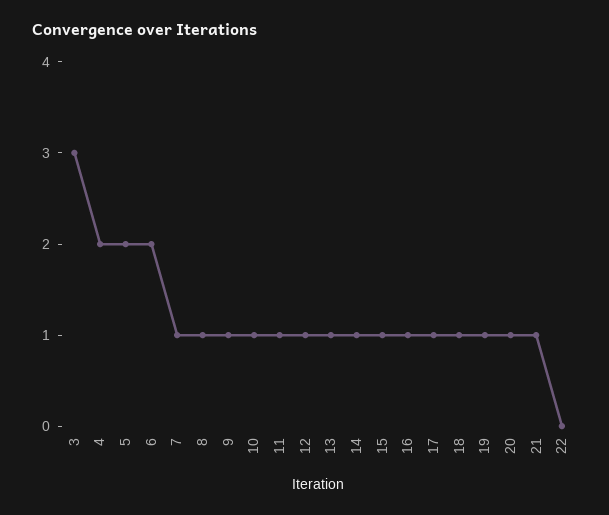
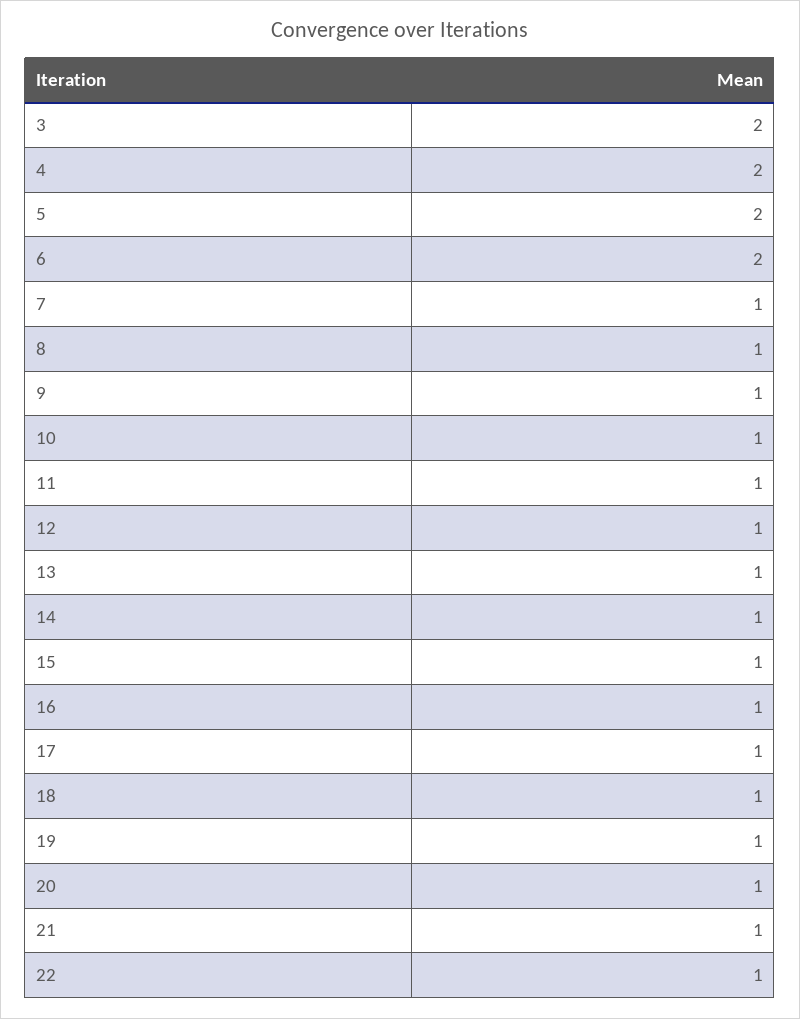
  {
-   "3": 3,
+   "3": 2,
    "4": 2,
    "5": 2,
    "6": 2,
    "7": 1,
    "8": 1,
    "9": 1,
    "10": 1,
    "11": 1,
    "12": 1,
    "13": 1,
    "14": 1,
    "15": 1,
    "16": 1,
    "17": 1,
    "18": 1,
    "19": 1,
    "20": 1,
    "21": 1,
-   "22": 0
+   "22": 1
  }

